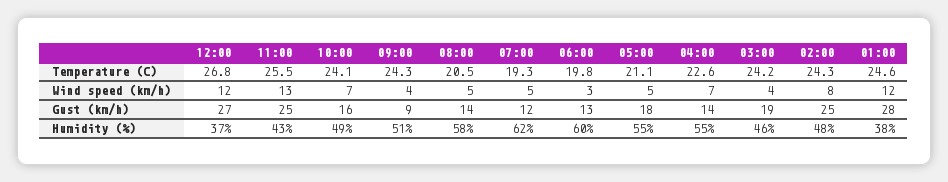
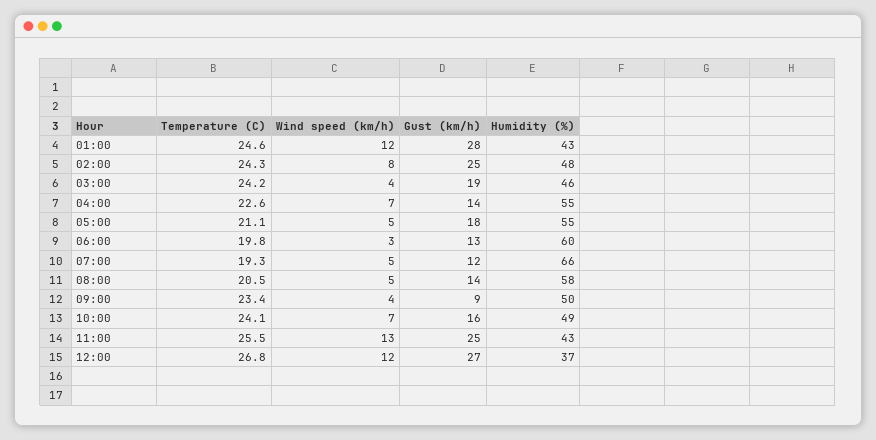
  {
    "12:00": {
      "Temperature (C)": 26.8,
      "Wind speed (km/h)": 12,
      "Gust (km/h)": 27,
      "Humidity (%)": 37
    },
    "11:00": {
      "Temperature (C)": 25.5,
      "Wind speed (km/h)": 13,
      "Gust (km/h)": 25,
      "Humidity (%)": 43
    },
    "10:00": {
      "Temperature (C)": 24.1,
      "Wind speed (km/h)": 7,
      "Gust (km/h)": 16,
      "Humidity (%)": 49
    },
    "09:00": {
-     "Temperature (C)": 24.3,
+     "Temperature (C)": 23.4,
      "Wind speed (km/h)": 4,
      "Gust (km/h)": 9,
-     "Humidity (%)": 51
+     "Humidity (%)": 50
    },
    "08:00": {
      "Temperature (C)": 20.5,
      "Wind speed (km/h)": 5,
      "Gust (km/h)": 14,
      "Humidity (%)": 58
    },
    "07:00": {
      "Temperature (C)": 19.3,
      "Wind speed (km/h)": 5,
      "Gust (km/h)": 12,
-     "Humidity (%)": 62
+     "Humidity (%)": 66
    },
    "06:00": {
      "Temperature (C)": 19.8,
      "Wind speed (km/h)": 3,
      "Gust (km/h)": 13,
      "Humidity (%)": 60
    },
    "05:00": {
      "Temperature (C)": 21.1,
      "Wind speed (km/h)": 5,
      "Gust (km/h)": 18,
      "Humidity (%)": 55
    },
    "04:00": {
      "Temperature (C)": 22.6,
      "Wind speed (km/h)": 7,
      "Gust (km/h)": 14,
      "Humidity (%)": 55
    },
    "03:00": {
      "Temperature (C)": 24.2,
      "Wind speed (km/h)": 4,
      "Gust (km/h)": 19,
      "Humidity (%)": 46
    },
    "02:00": {
      "Temperature (C)": 24.3,
      "Wind speed (km/h)": 8,
      "Gust (km/h)": 25,
      "Humidity (%)": 48
    },
    "01:00": {
      "Temperature (C)": 24.6,
      "Wind speed (km/h)": 12,
      "Gust (km/h)": 28,
-     "Humidity (%)": 38
+     "Humidity (%)": 43
    }
  }

